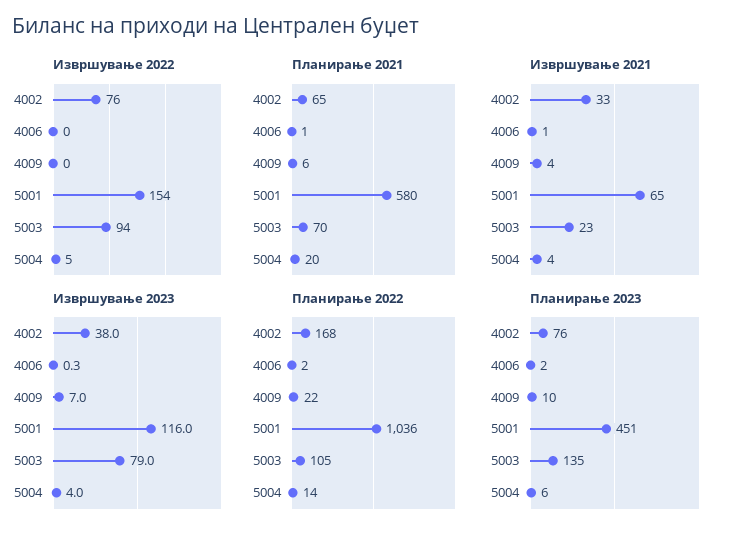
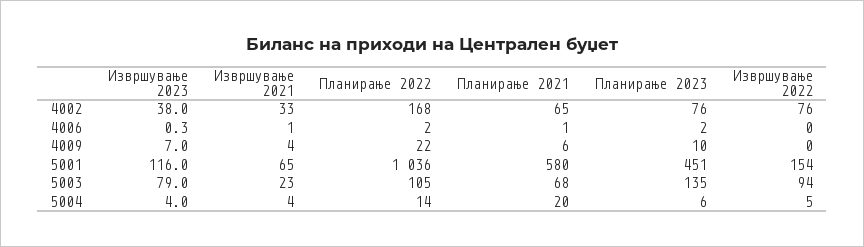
  {
    "Извршување 2022": {
      "4002": 76,
      "4006": 0,
      "4009": 0,
      "5001": 154,
      "5003": 94,
      "5004": 5
    },
    "Планирање 2021": {
      "4002": 65,
      "4006": 1,
      "4009": 6,
      "5001": 580,
-     "5003": 70,
+     "5003": 68,
      "5004": 20
    },
    "Извршување 2021": {
      "4002": 33,
      "4006": 1,
      "4009": 4,
      "5001": 65,
      "5003": 23,
      "5004": 4
    },
    "Извршување 2023": {
      "4002": 38,
      "4006": 0.3,
      "4009": 7,
      "5001": 116,
      "5003": 79,
      "5004": 4
    },
    "Планирање 2022": {
      "4002": 168,
      "4006": 2,
      "4009": 22,
      "5001": 1036,
      "5003": 105,
      "5004": 14
    },
    "Планирање 2023": {
      "4002": 76,
      "4006": 2,
      "4009": 10,
      "5001": 451,
      "5003": 135,
      "5004": 6
    }
  }

